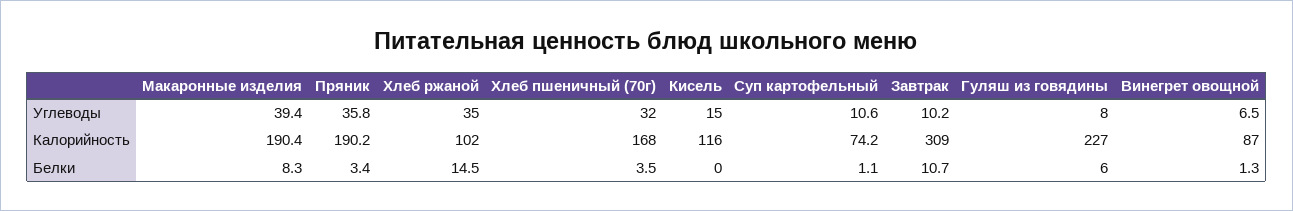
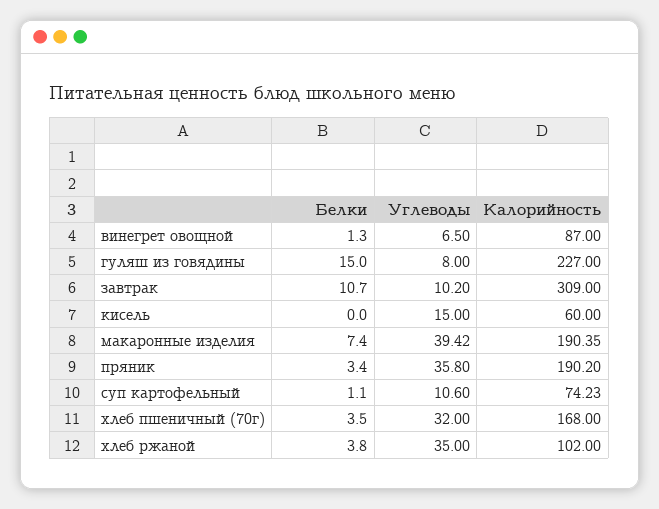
  {
    "Макаронные изделия": {
      "Углеводы": 39.42,
      "Калорийность": 190.35,
-     "Белки": 8.3
+     "Белки": 7.4
    },
    "Пряник": {
      "Углеводы": 35.8,
      "Калорийность": 190.2,
      "Белки": 3.4
    },
    "Хлеб ржаной": {
      "Углеводы": 35,
      "Калорийность": 102,
-     "Белки": 14.5
+     "Белки": 3.8
    },
    "Хлеб пшеничный (70г)": {
      "Углеводы": 32,
      "Калорийность": 168,
      "Белки": 3.5
    },
    "Кисель": {
      "Углеводы": 15,
-     "Калорийность": 116,
+     "Калорийность": 60,
      "Белки": 0
    },
    "Суп картофельный": {
      "Углеводы": 10.6,
      "Калорийность": 74.23,
      "Белки": 1.1
    },
    "Завтрак": {
      "Углеводы": 10.2,
      "Калорийность": 309,
      "Белки": 10.7
    },
    "Гуляш из говядины": {
      "Углеводы": 8,
      "Калорийность": 227,
-     "Белки": 6
+     "Белки": 15
    },
    "Винегрет овощной": {
      "Углеводы": 6.5,
      "Калорийность": 87,
      "Белки": 1.3
    }
  }

